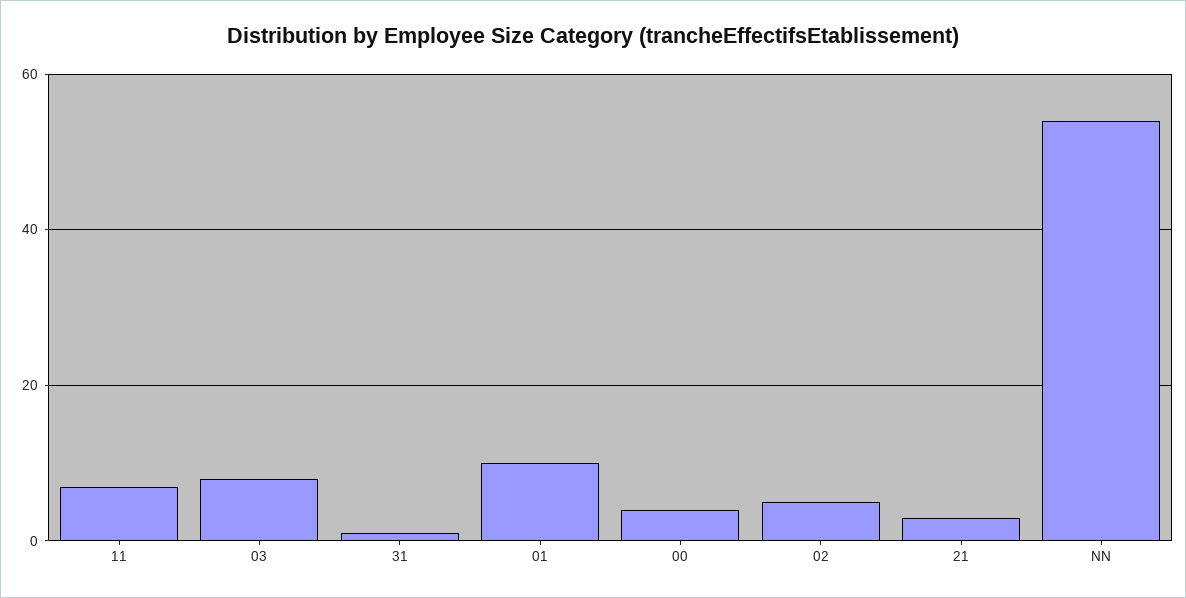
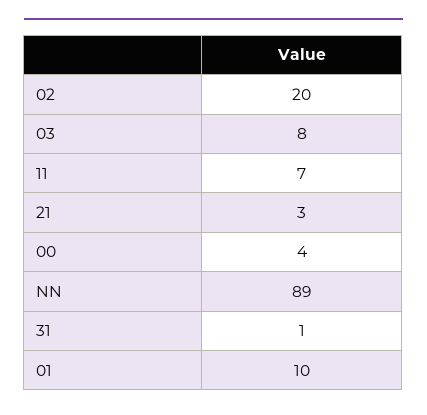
  {
    "11": 7,
    "03": 8,
    "31": 1,
    "01": 10,
    "00": 4,
-   "02": 5,
+   "02": 20,
    "21": 3,
-   "NN": 55
+   "NN": 89
  }

